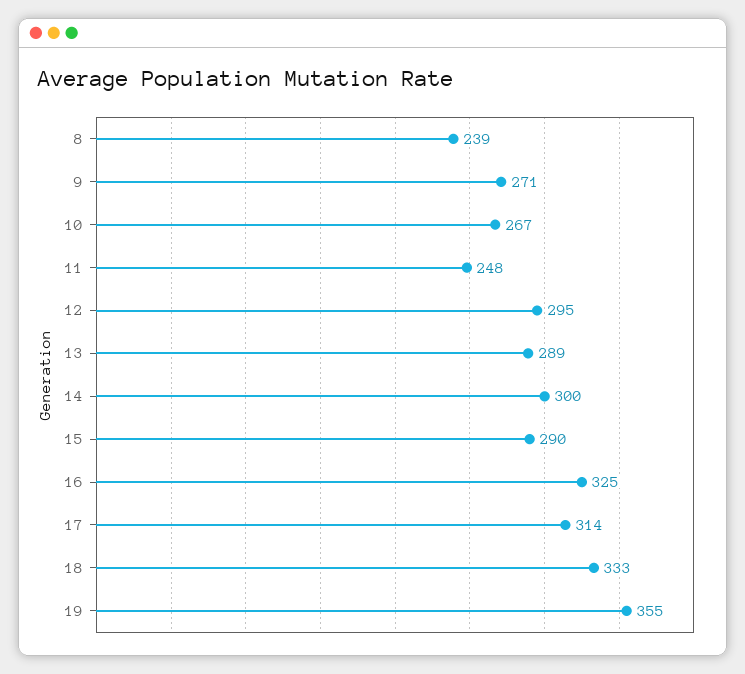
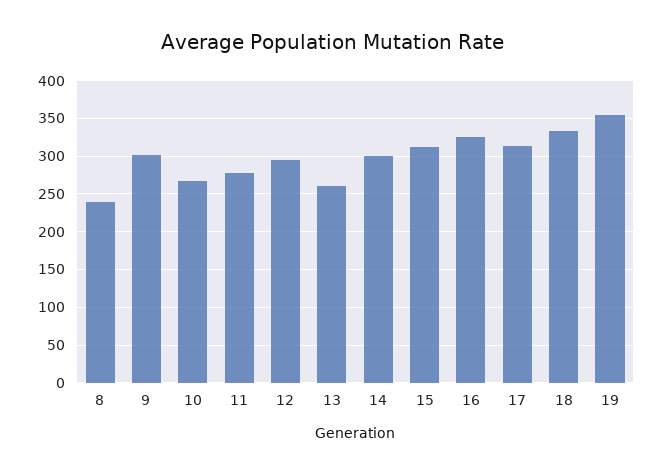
  {
    "8": 239,
-   "9": 271,
+   "9": 300,
    "10": 267,
-   "11": 248,
+   "11": 280,
    "12": 295,
-   "13": 289,
+   "13": 260,
    "14": 300,
-   "15": 290,
+   "15": 310,
    "16": 325,
    "17": 314,
    "18": 333,
    "19": 355
  }

